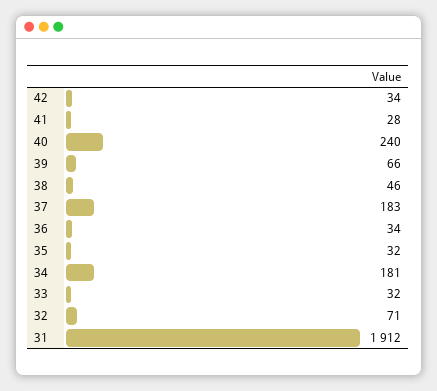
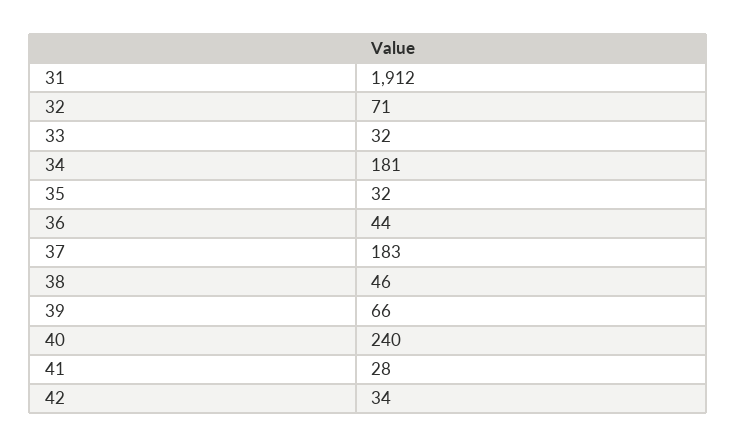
  {
    "42": 34,
    "41": 28,
    "40": 240,
    "39": 66,
    "38": 46,
    "37": 183,
-   "36": 34,
+   "36": 44,
    "35": 32,
    "34": 181,
    "33": 32,
    "32": 71,
    "31": 1912
  }

